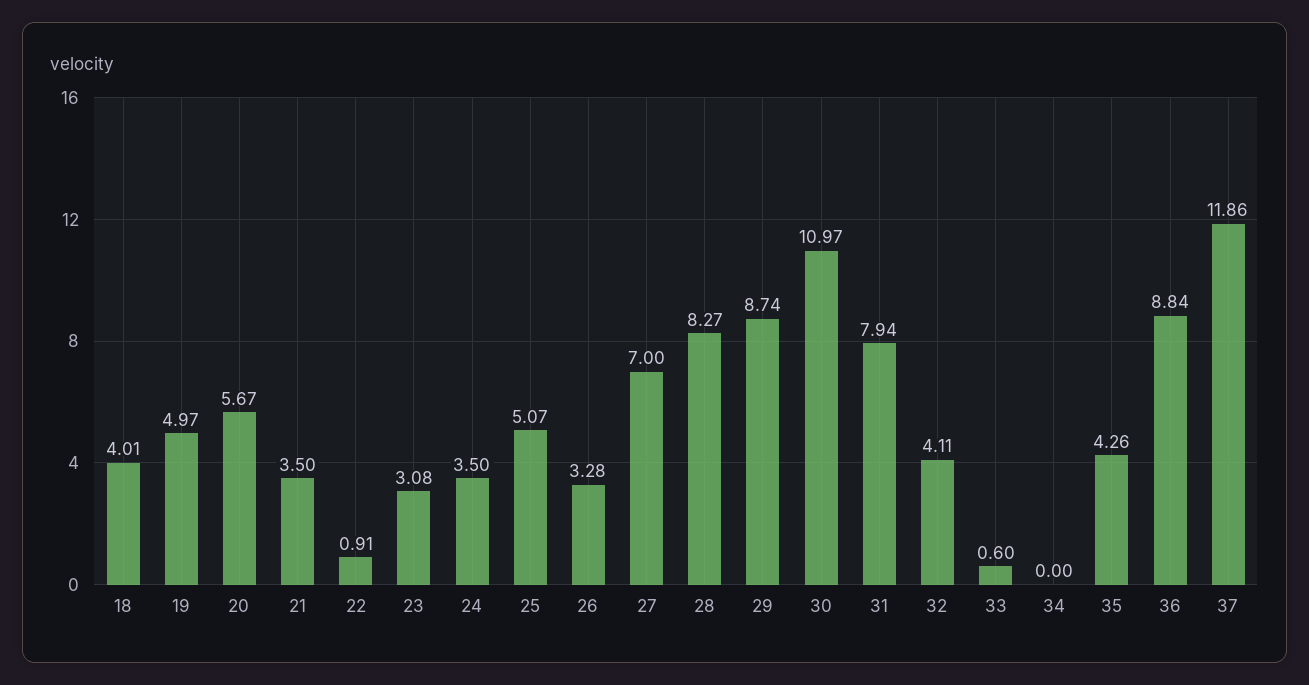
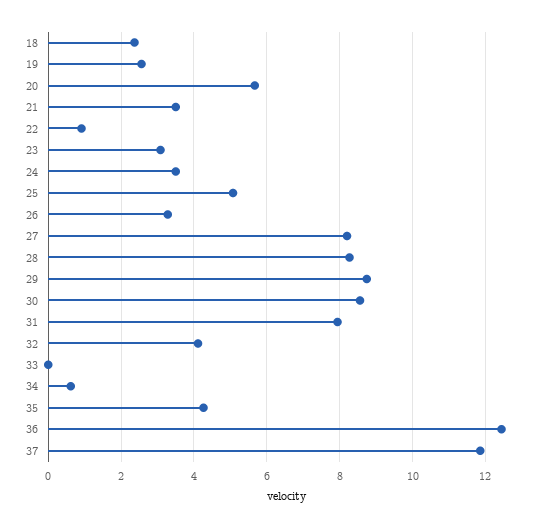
  {
-   "18": 4.01,
+   "18": 2.4,
-   "19": 4.97,
+   "19": 2.6,
    "20": 5.67,
    "21": 3.5,
    "22": 0.91,
    "23": 3.08,
    "24": 3.5,
    "25": 5.07,
    "26": 3.28,
-   "27": 7,
+   "27": 8.2,
    "28": 8.27,
    "29": 8.74,
-   "30": 10.97,
+   "30": 8.6,
    "31": 7.94,
    "32": 4.11,
-   "33": 0.6,
+   "33": 0,
-   "34": 0,
+   "34": 0.6,
    "35": 4.26,
-   "36": 8.84,
+   "36": 12.4,
    "37": 11.86
  }

